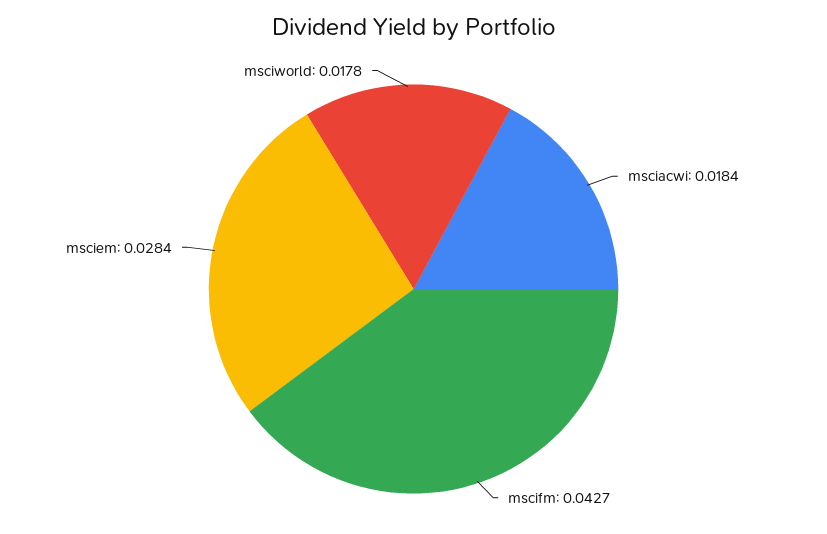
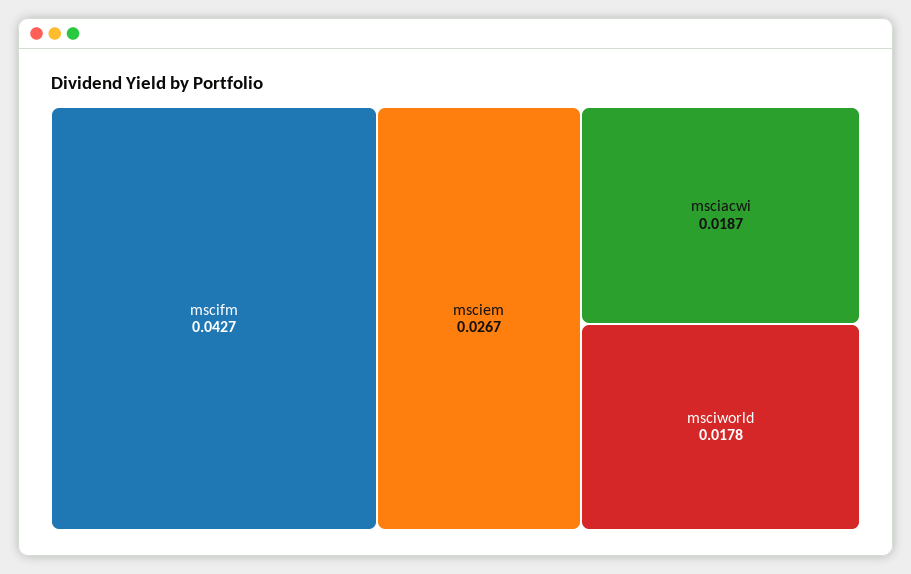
  {
-   "msciacwi": 0.0184,
+   "msciacwi": 0.0187,
    "mscifm": 0.0427,
-   "msciem": 0.0284,
+   "msciem": 0.0267,
    "msciworld": 0.0178
  }

